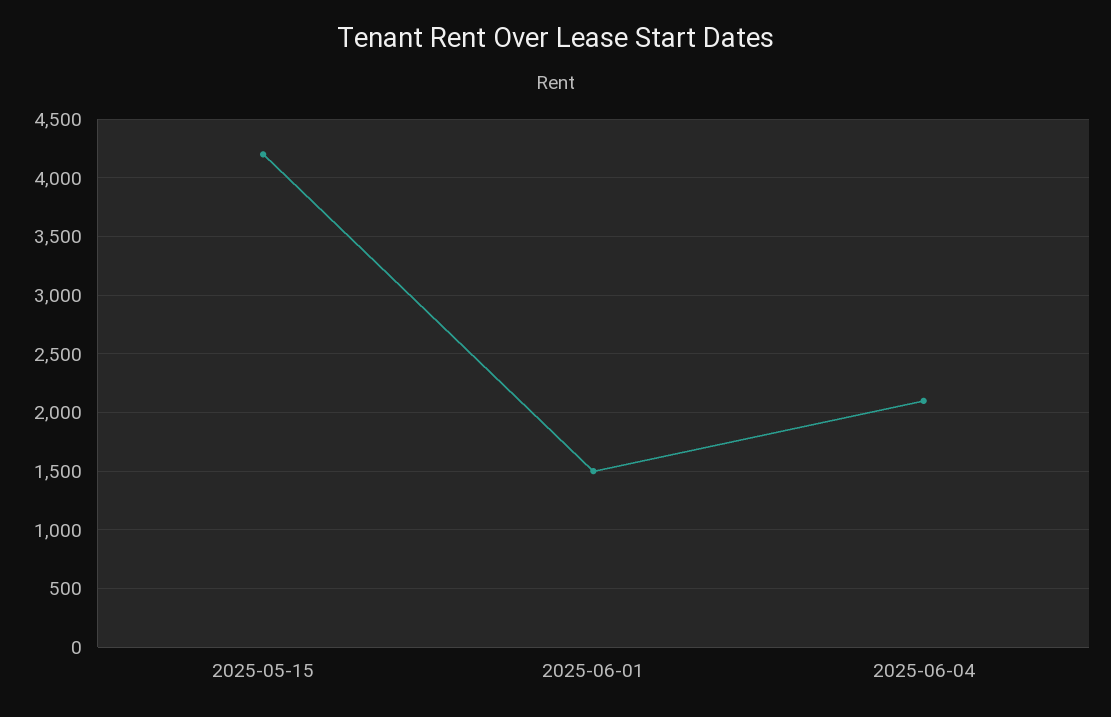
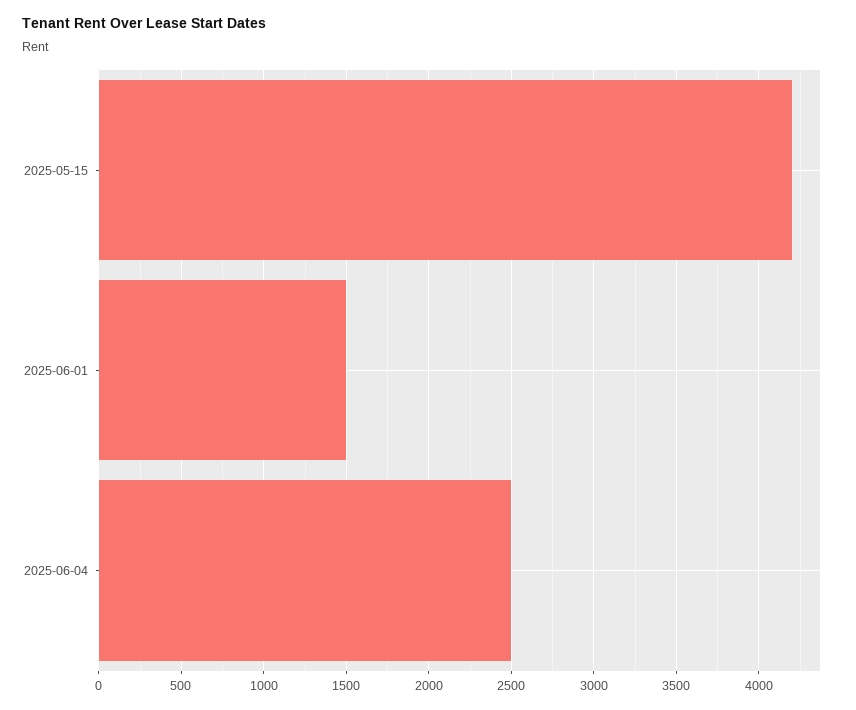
  {
    "2025-05-15": 4200,
    "2025-06-01": 1500,
-   "2025-06-04": 2100
+   "2025-06-04": 2500
  }

